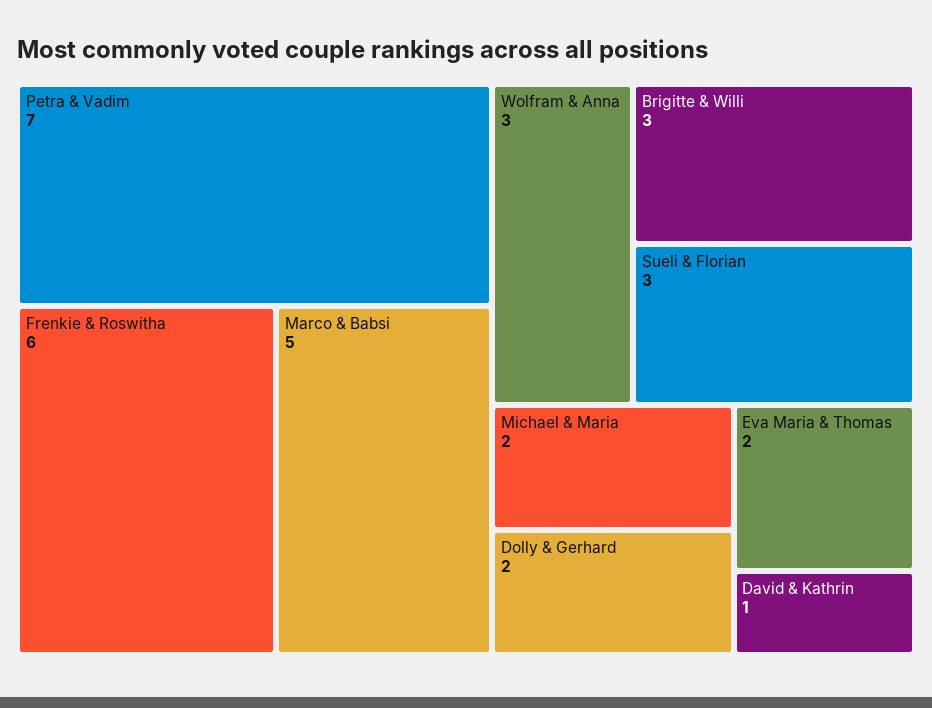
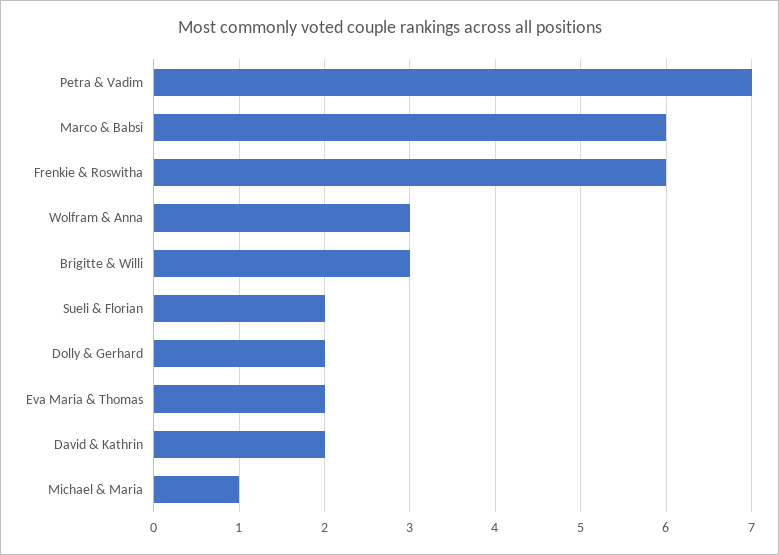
  {
    "Petra & Vadim": 7,
    "Frenkie & Roswitha": 6,
-   "Marco & Babsi": 5,
+   "Marco & Babsi": 6,
    "Wolfram & Anna": 3,
    "Brigitte & Willi": 3,
-   "Sueli & Florian": 3,
+   "Sueli & Florian": 2,
-   "Michael & Maria": 2,
+   "Michael & Maria": 1,
    "Dolly & Gerhard": 2,
    "Eva Maria & Thomas": 2,
-   "David & Kathrin": 1
+   "David & Kathrin": 2
  }

